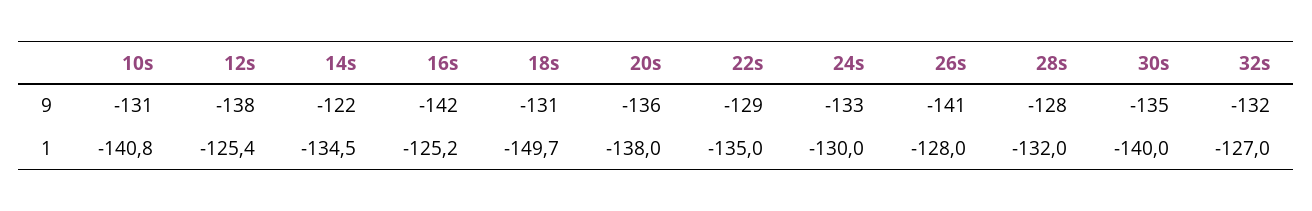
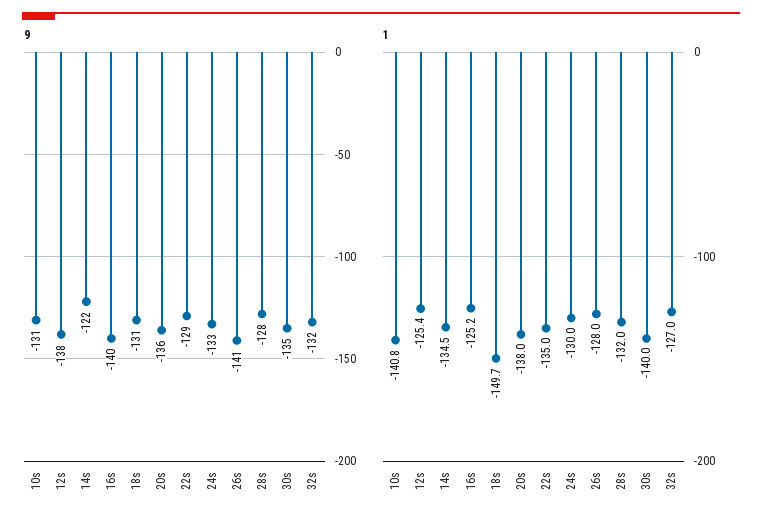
  {
    "9": {
      "10s": -131,
      "12s": -138,
      "14s": -122,
-     "16s": -142,
+     "16s": -140,
      "18s": -131,
      "20s": -136,
      "22s": -129,
      "24s": -133,
      "26s": -141,
      "28s": -128,
      "30s": -135,
      "32s": -132
    },
    "1": {
      "10s": -140.8,
      "12s": -125.4,
      "14s": -134.5,
      "16s": -125.2,
      "18s": -149.7,
      "20s": -138,
      "22s": -135,
      "24s": -130,
      "26s": -128,
      "28s": -132,
      "30s": -140,
      "32s": -127
    }
  }

